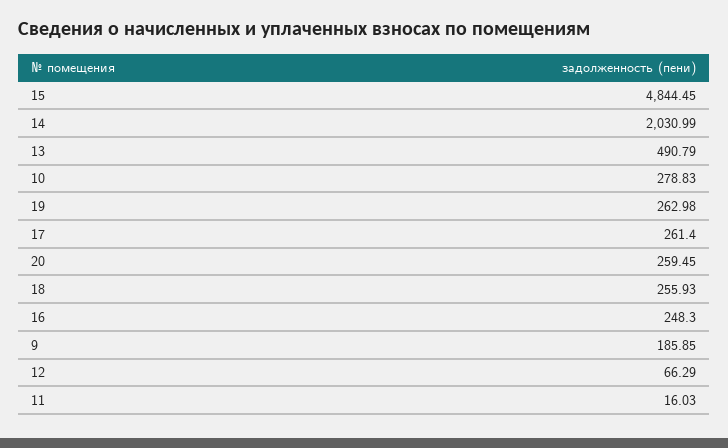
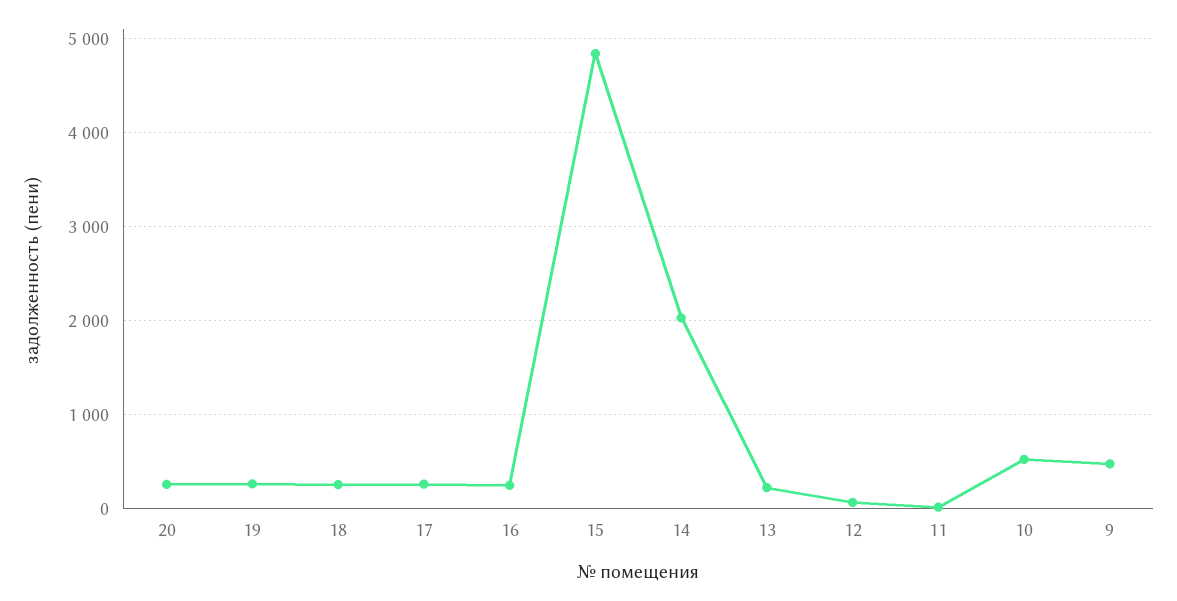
  {
    "15": 4844.45,
    "14": 2030.99,
-   "13": 490.79,
+   "13": 200,
-   "10": 278.83,
+   "10": 500,
    "19": 262.98,
    "17": 261.4,
    "20": 259.45,
    "18": 255.93,
    "16": 248.3,
-   "9": 185.85,
+   "9": 500,
    "12": 66.29,
    "11": 16.03
  }

